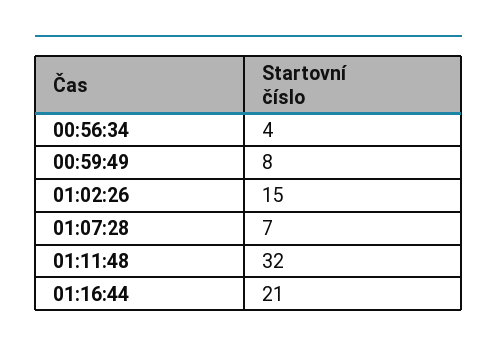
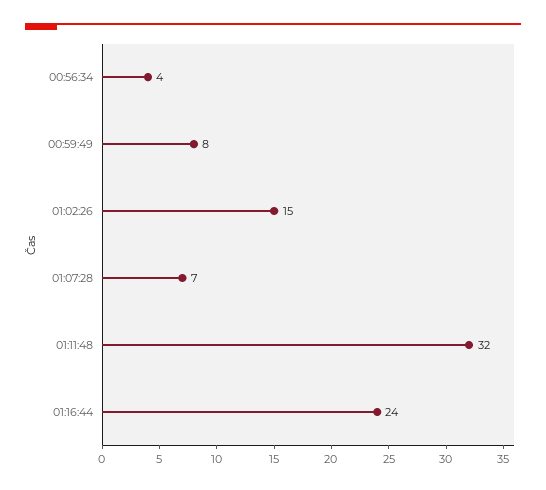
  {
    "00:56:34": 4,
    "00:59:49": 8,
    "01:02:26": 15,
    "01:07:28": 7,
    "01:11:48": 32,
-   "01:16:44": 21
+   "01:16:44": 24
  }

